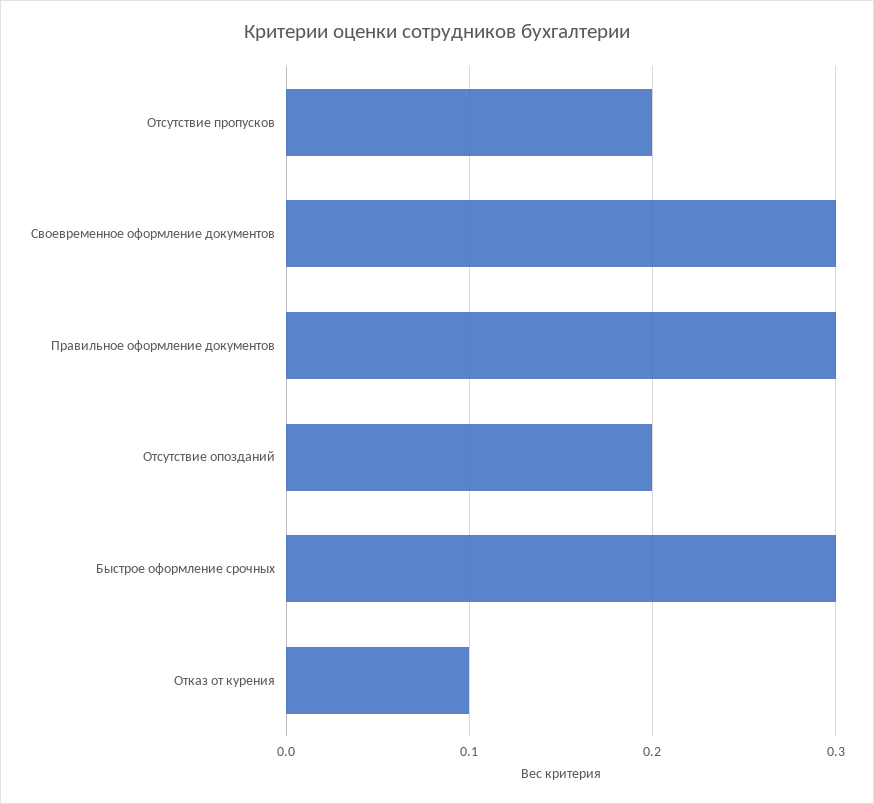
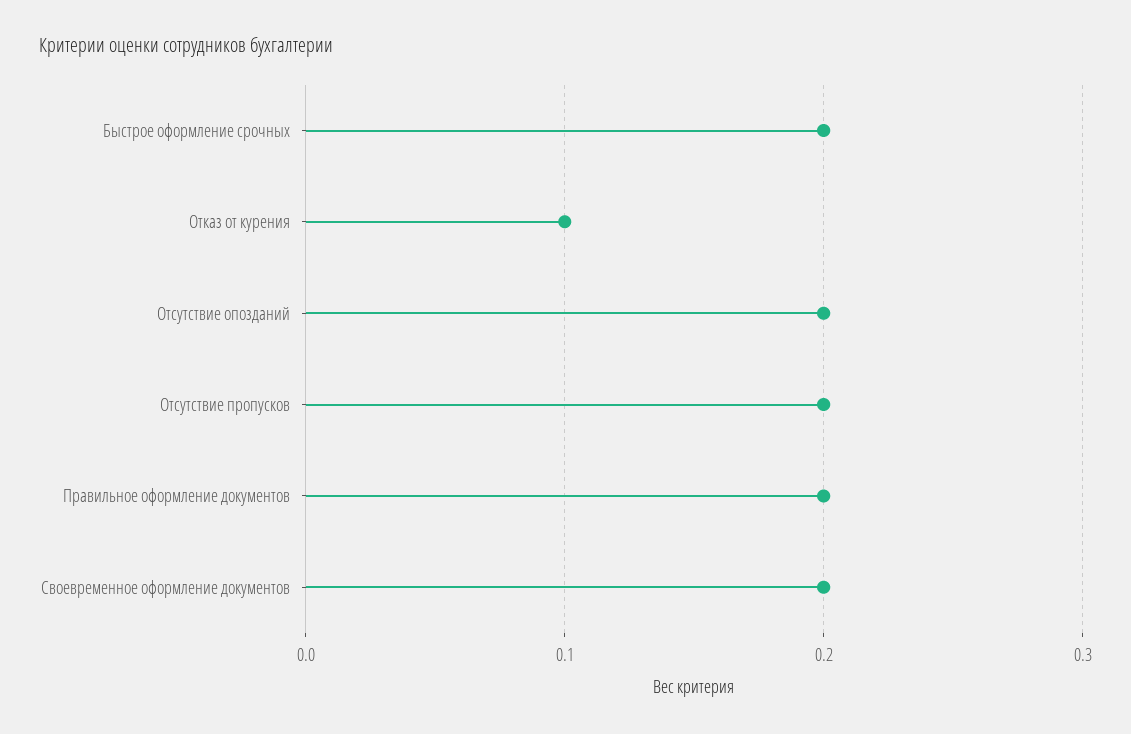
  {
    "Отсутствие пропусков": 0.2,
-   "Своевременное оформление документов": 0.3,
+   "Своевременное оформление документов": 0.2,
-   "Правильное оформление документов": 0.3,
+   "Правильное оформление документов": 0.2,
    "Отсутствие опозданий": 0.2,
-   "Быстрое оформление срочных": 0.3,
+   "Быстрое оформление срочных": 0.2,
    "Отказ от курения": 0.1
  }

